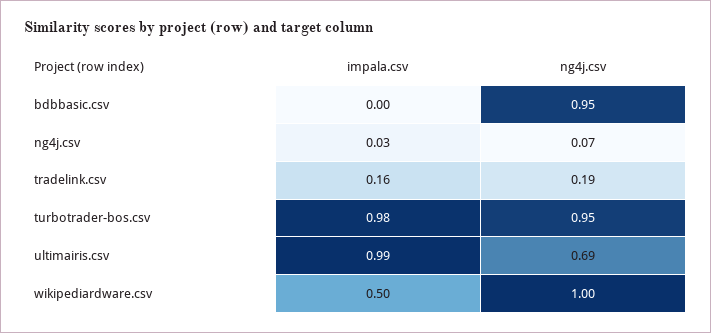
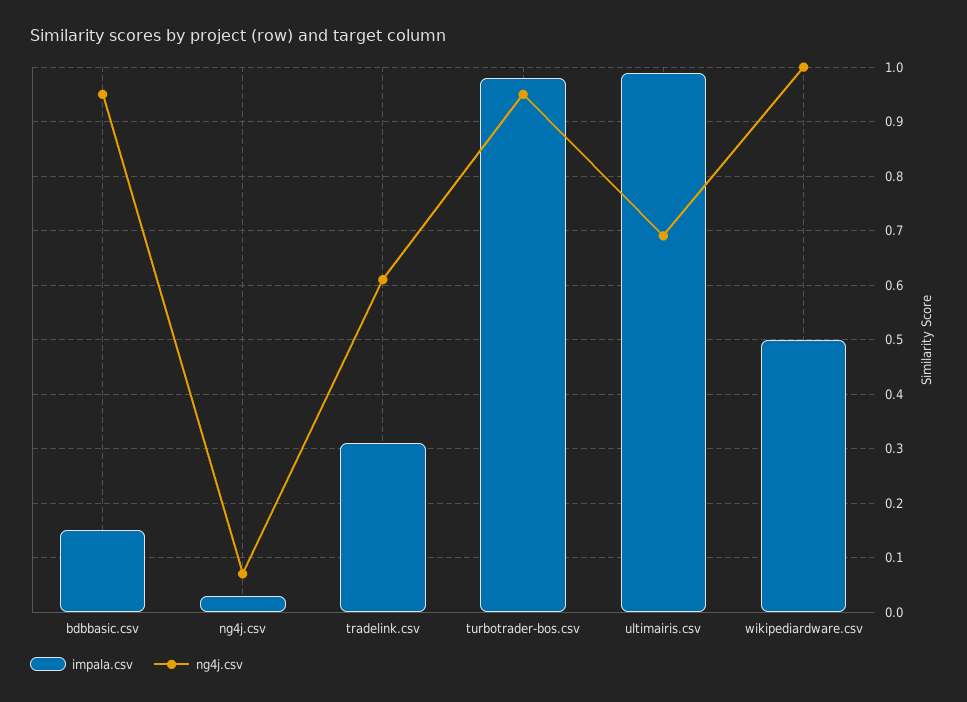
  {
    "impala.csv": {
-     "bdbbasic.csv": 0,
+     "bdbbasic.csv": 0.15,
      "ng4j.csv": 0.03,
-     "tradelink.csv": 0.16,
+     "tradelink.csv": 0.3,
      "turbotrader-bos.csv": 0.98,
      "ultimairis.csv": 0.99,
      "wikipediardware.csv": 0.5
    },
    "ng4j.csv": {
      "bdbbasic.csv": 0.95,
      "ng4j.csv": 0.07,
-     "tradelink.csv": 0.19,
+     "tradelink.csv": 0.6,
      "turbotrader-bos.csv": 0.95,
      "ultimairis.csv": 0.69,
      "wikipediardware.csv": 1
    }
  }

